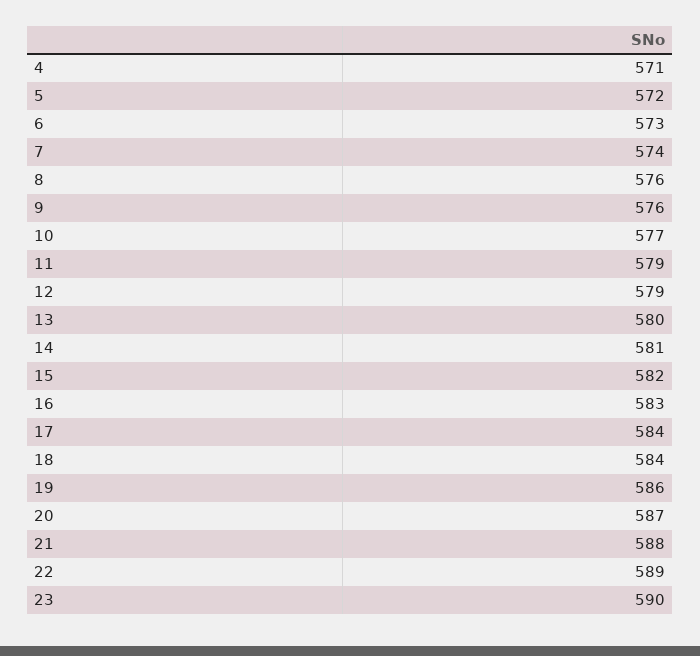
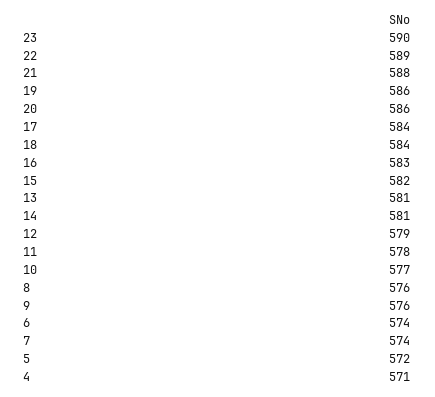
  {
    "4": 571,
    "5": 572,
-   "6": 573,
+   "6": 574,
    "7": 574,
    "8": 576,
    "9": 576,
    "10": 577,
-   "11": 579,
+   "11": 578,
    "12": 579,
-   "13": 580,
+   "13": 581,
    "14": 581,
    "15": 582,
    "16": 583,
    "17": 584,
    "18": 584,
    "19": 586,
-   "20": 587,
+   "20": 586,
    "21": 588,
    "22": 589,
    "23": 590
  }

